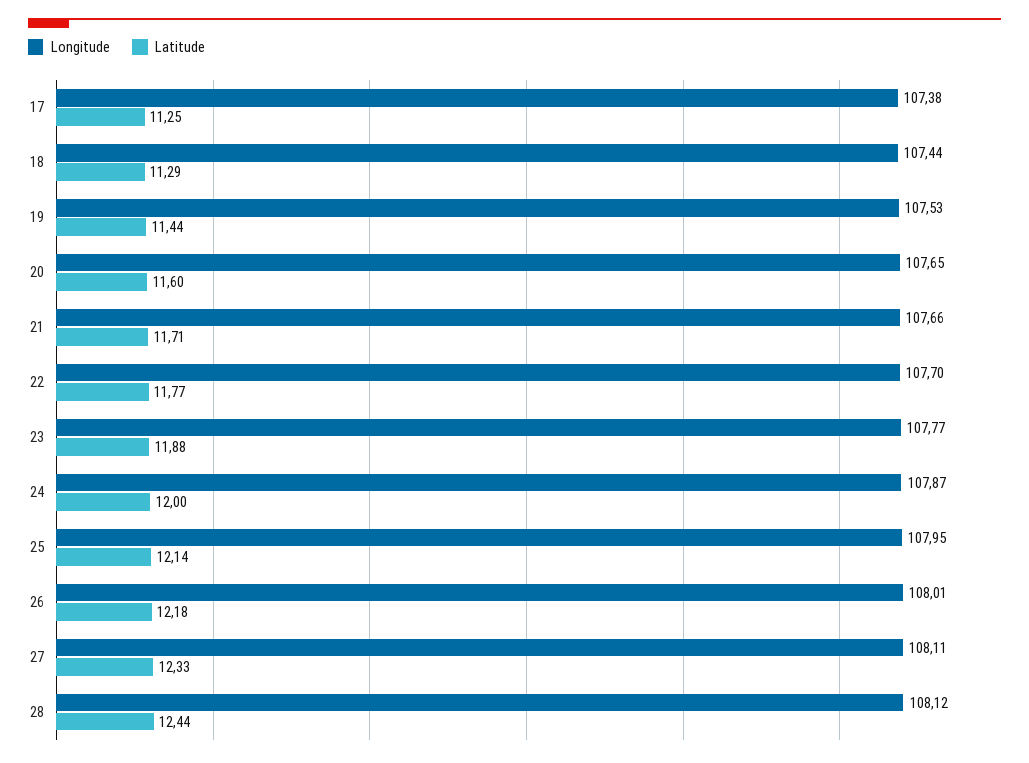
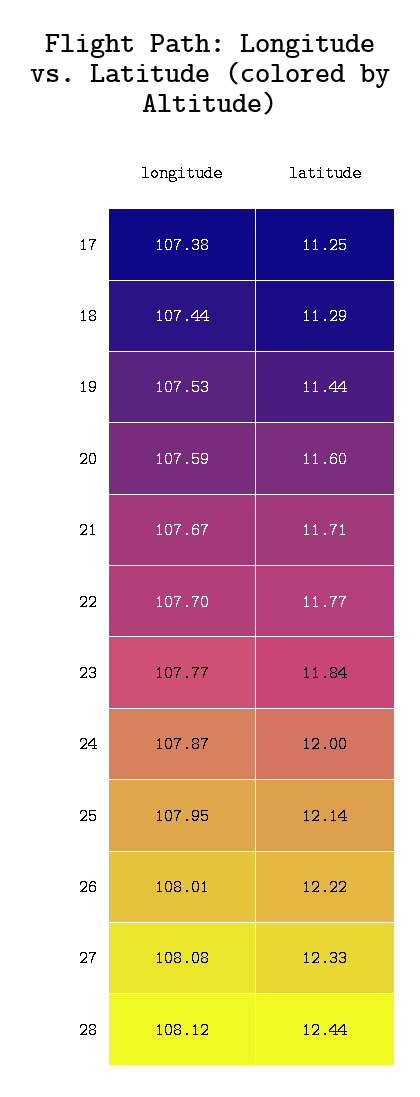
  {
    "Longitude": {
      "17": 107.38,
      "18": 107.44,
      "19": 107.53,
-     "20": 107.65,
+     "20": 107.59,
-     "21": 107.66,
+     "21": 107.67,
      "22": 107.7,
      "23": 107.77,
      "24": 107.87,
      "25": 107.95,
      "26": 108.01,
-     "27": 108.11,
+     "27": 108.08,
      "28": 108.12
    },
    "Latitude": {
      "17": 11.25,
      "18": 11.29,
      "19": 11.44,
      "20": 11.6,
      "21": 11.71,
      "22": 11.77,
-     "23": 11.88,
+     "23": 11.84,
      "24": 12,
      "25": 12.14,
-     "26": 12.18,
+     "26": 12.22,
      "27": 12.33,
      "28": 12.44
    }
  }

